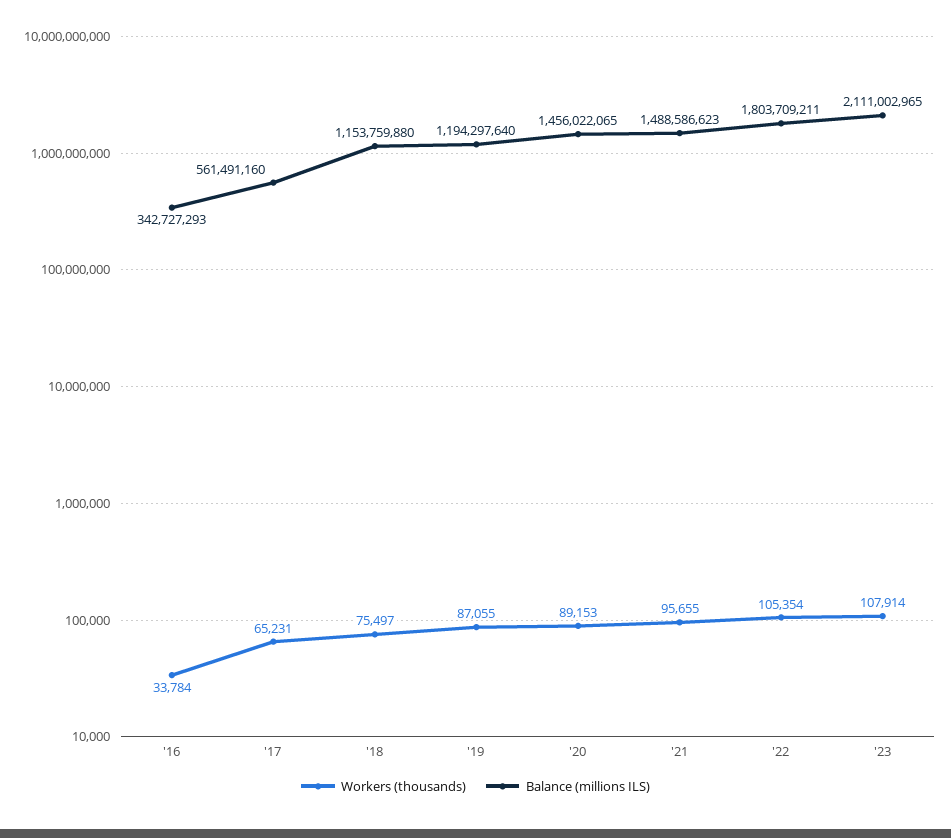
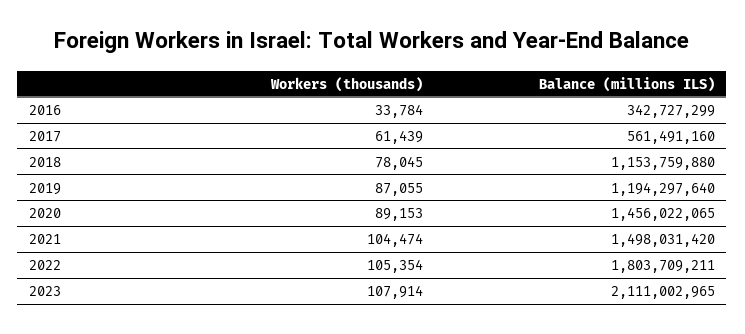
  {
    "Workers (thousands)": {
      "'16": 33784,
-     "'17": 65231,
+     "'17": 61439,
-     "'18": 75497,
+     "'18": 78045,
      "'19": 87055,
      "'20": 89153,
-     "'21": 95655,
+     "'21": 104474,
      "'22": 105354,
      "'23": 107914
    },
    "Balance (millions ILS)": {
-     "'16": 342727293,
+     "'16": 342727299,
      "'17": 561491160,
      "'18": 1153759880,
      "'19": 1194297640,
      "'20": 1456022065,
-     "'21": 1488586623,
+     "'21": 1498031420,
      "'22": 1803709211,
      "'23": 2111002965
    }
  }

